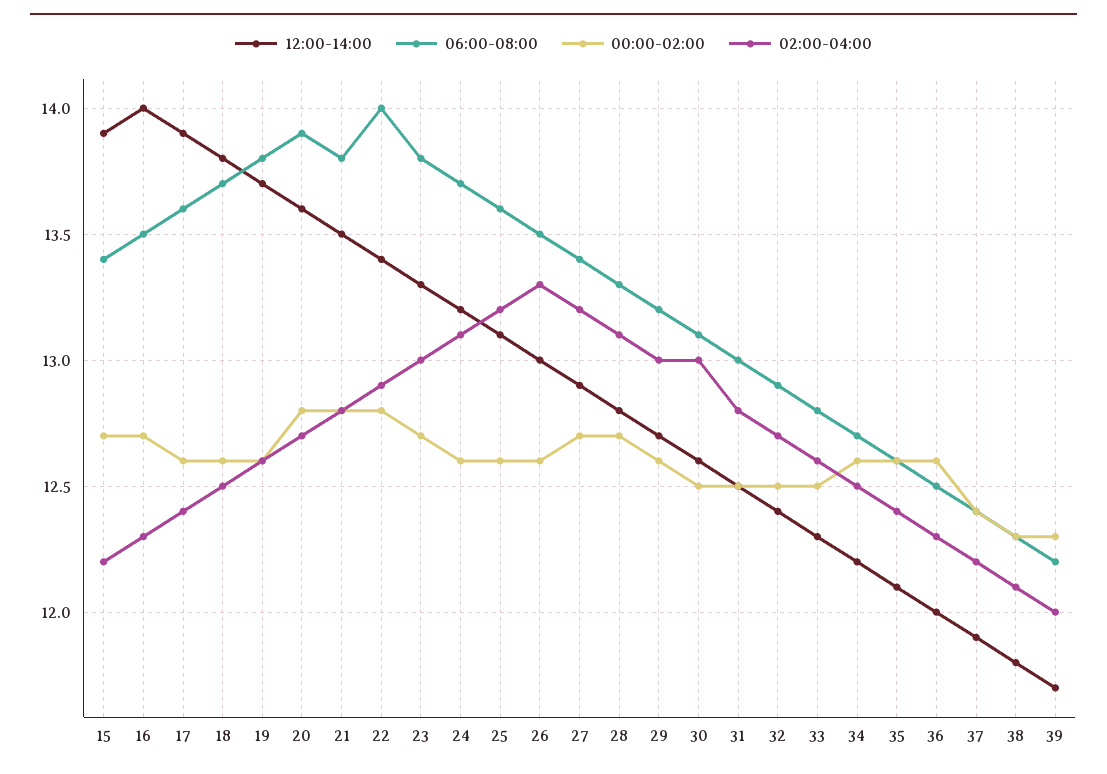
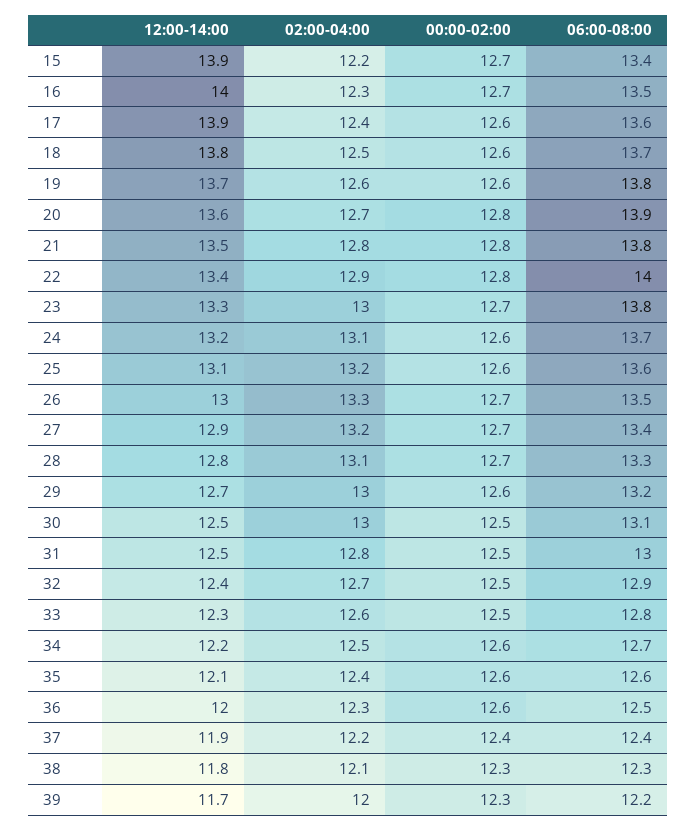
  {
    "12:00-14:00": {
      "15": 13.9,
      "16": 14,
      "17": 13.9,
      "18": 13.8,
      "19": 13.7,
      "20": 13.6,
      "21": 13.5,
      "22": 13.4,
      "23": 13.3,
      "24": 13.2,
      "25": 13.1,
      "26": 13,
      "27": 12.9,
      "28": 12.8,
      "29": 12.7,
-     "30": 12.6,
+     "30": 12.5,
      "31": 12.5,
      "32": 12.4,
      "33": 12.3,
      "34": 12.2,
      "35": 12.1,
      "36": 12,
      "37": 11.9,
      "38": 11.8,
      "39": 11.7
    },
    "06:00-08:00": {
      "15": 13.4,
      "16": 13.5,
      "17": 13.6,
      "18": 13.7,
      "19": 13.8,
      "20": 13.9,
      "21": 13.8,
      "22": 14,
      "23": 13.8,
      "24": 13.7,
      "25": 13.6,
      "26": 13.5,
      "27": 13.4,
      "28": 13.3,
      "29": 13.2,
      "30": 13.1,
      "31": 13,
      "32": 12.9,
      "33": 12.8,
      "34": 12.7,
      "35": 12.6,
      "36": 12.5,
      "37": 12.4,
      "38": 12.3,
      "39": 12.2
    },
    "00:00-02:00": {
      "15": 12.7,
      "16": 12.7,
      "17": 12.6,
      "18": 12.6,
      "19": 12.6,
      "20": 12.8,
      "21": 12.8,
      "22": 12.8,
      "23": 12.7,
      "24": 12.6,
      "25": 12.6,
-     "26": 12.6,
+     "26": 12.7,
      "27": 12.7,
      "28": 12.7,
      "29": 12.6,
      "30": 12.5,
      "31": 12.5,
      "32": 12.5,
      "33": 12.5,
      "34": 12.6,
      "35": 12.6,
      "36": 12.6,
      "37": 12.4,
      "38": 12.3,
      "39": 12.3
    },
    "02:00-04:00": {
      "15": 12.2,
      "16": 12.3,
      "17": 12.4,
      "18": 12.5,
      "19": 12.6,
      "20": 12.7,
      "21": 12.8,
      "22": 12.9,
      "23": 13,
      "24": 13.1,
      "25": 13.2,
      "26": 13.3,
      "27": 13.2,
      "28": 13.1,
      "29": 13,
      "30": 13,
      "31": 12.8,
      "32": 12.7,
      "33": 12.6,
      "34": 12.5,
      "35": 12.4,
      "36": 12.3,
      "37": 12.2,
      "38": 12.1,
      "39": 12
    }
  }

